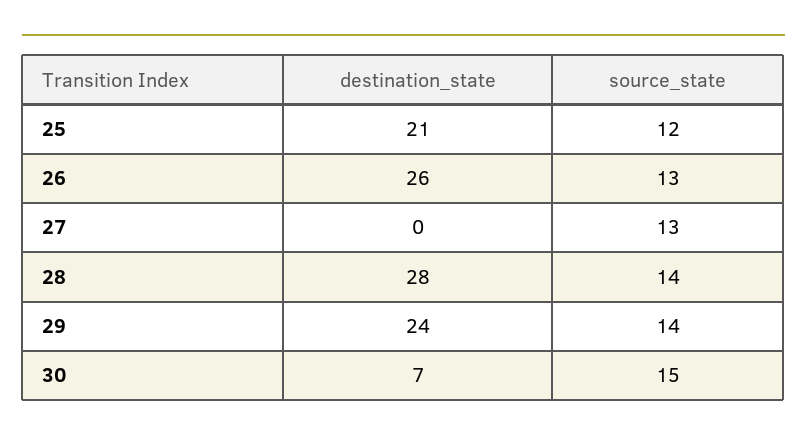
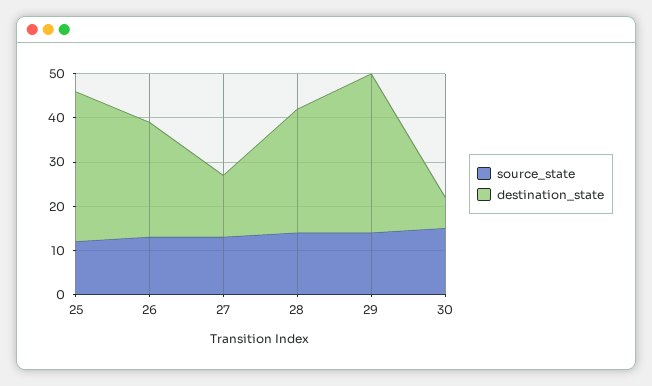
  {
    "destination_state": {
-     "25": 21,
+     "25": 35,
      "26": 26,
-     "27": 0,
+     "27": 15,
      "28": 28,
-     "29": 24,
+     "29": 35,
      "30": 7
    },
    "source_state": {
      "25": 12,
      "26": 13,
      "27": 13,
      "28": 14,
      "29": 14,
      "30": 15
    }
  }

